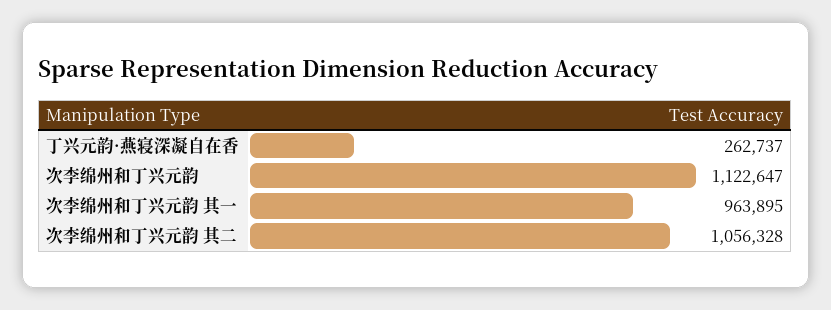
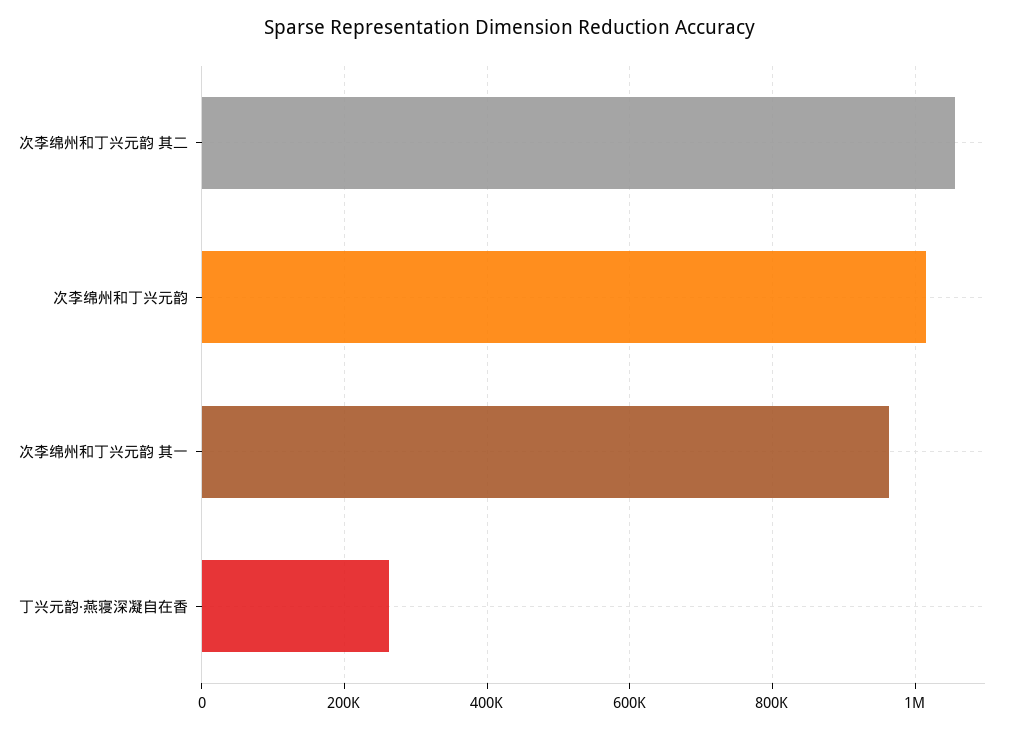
  {
    "丁兴元韵·燕寝深凝自在香": 262737,
-   "次李绵州和丁兴元韵": 1122647,
+   "次李绵州和丁兴元韵": 1020000,
    "次李绵州和丁兴元韵 其一": 963895,
    "次李绵州和丁兴元韵 其二": 1056328
  }

